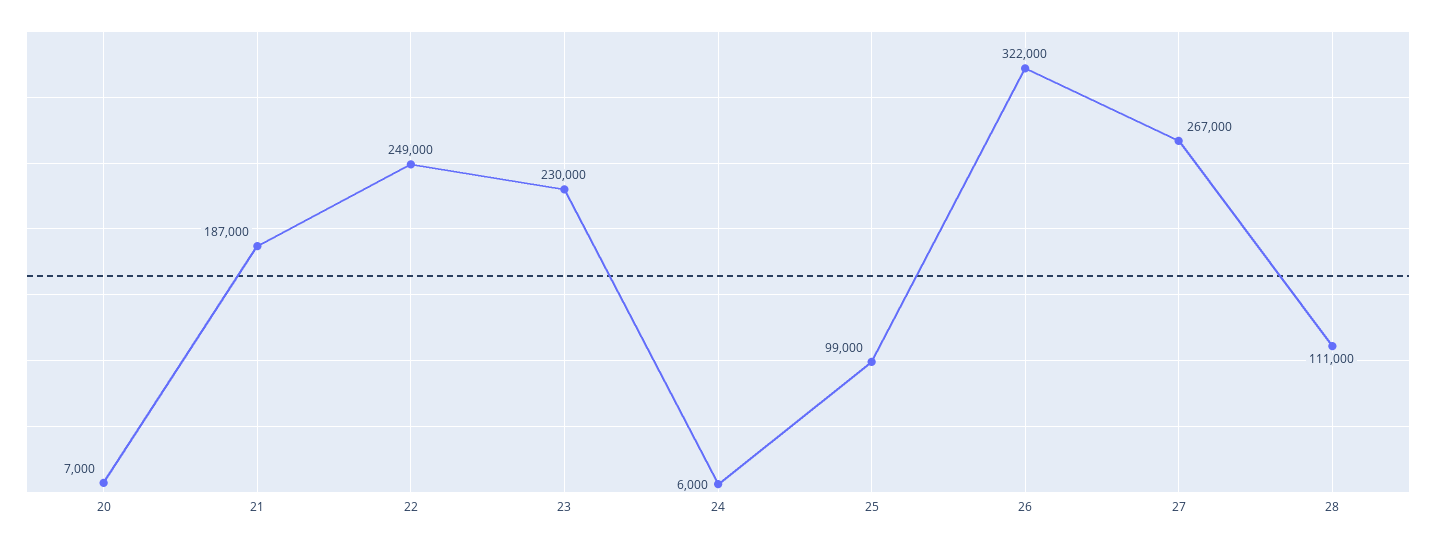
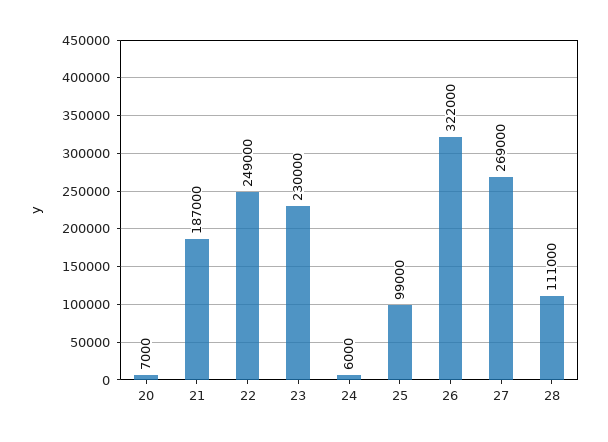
  {
    "20": 7000,
    "21": 187000,
    "22": 249000,
    "23": 230000,
    "24": 6000,
    "25": 99000,
    "26": 322000,
-   "27": 267000,
+   "27": 269000,
    "28": 111000
  }

